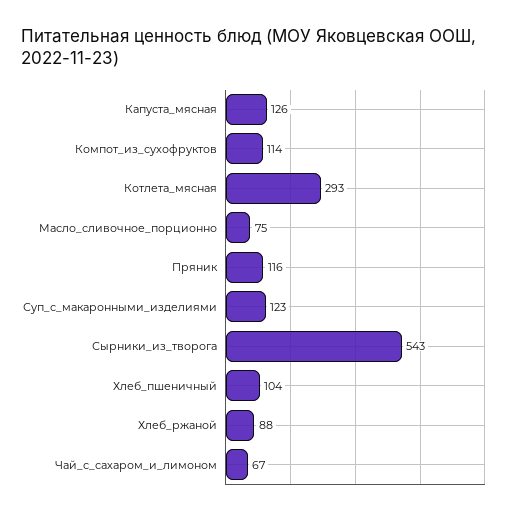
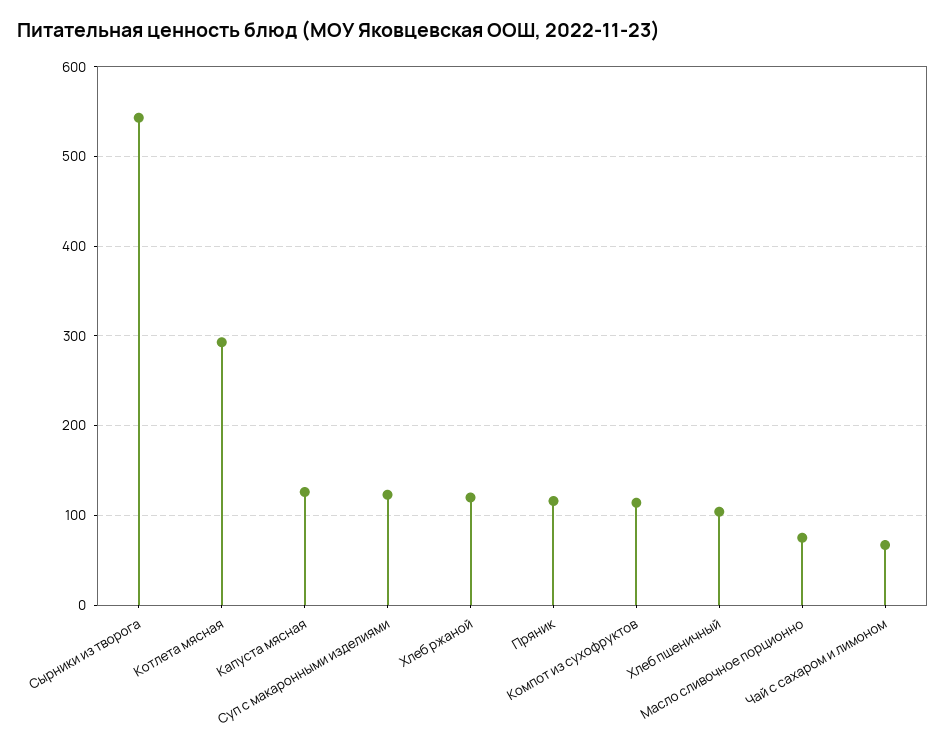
  {
    "Капуста_мясная": 126,
    "Компот_из_сухофруктов": 114,
    "Котлета_мясная": 293,
    "Масло_сливочное_порционно": 75,
    "Пряник": 116,
    "Суп_с_макаронными_изделиями": 123,
    "Сырники_из_творога": 543,
    "Хлеб_пшеничный": 104,
-   "Хлеб_ржаной": 88,
+   "Хлеб_ржаной": 120,
    "Чай_с_сахаром_и_лимоном": 67
  }

